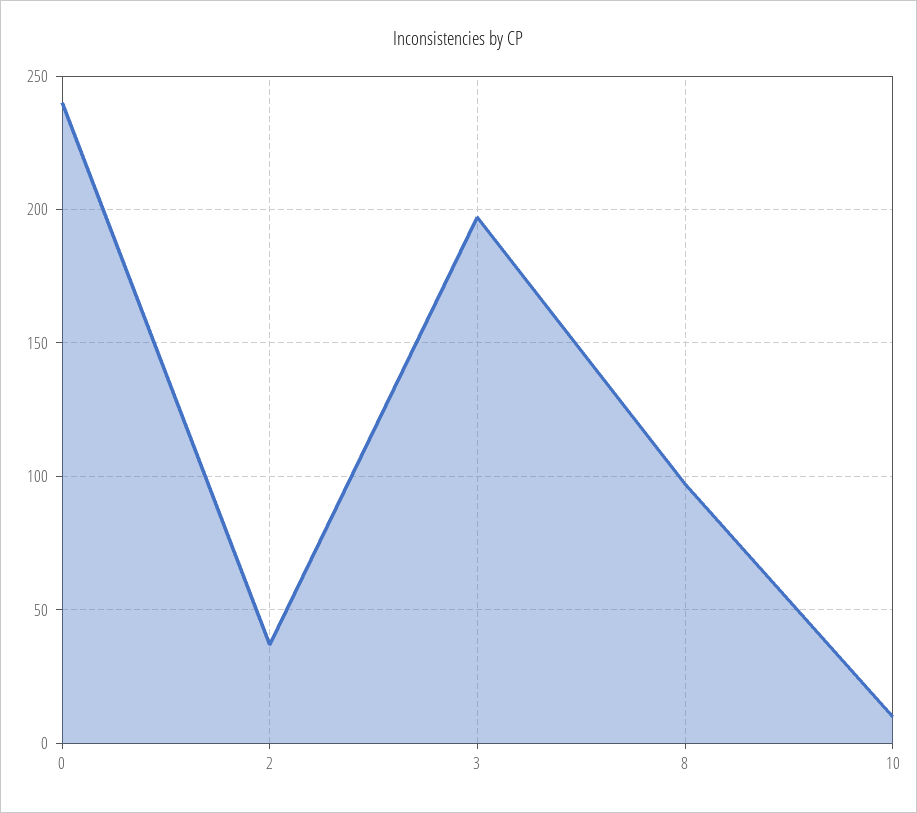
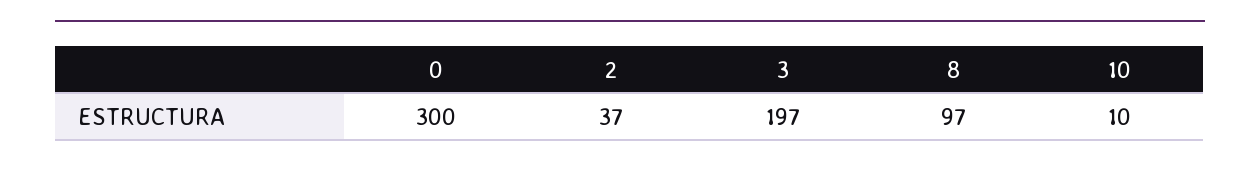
  {
-   "0": 240,
+   "0": 300,
    "2": 37,
    "3": 197,
    "8": 97,
    "10": 10
  }

